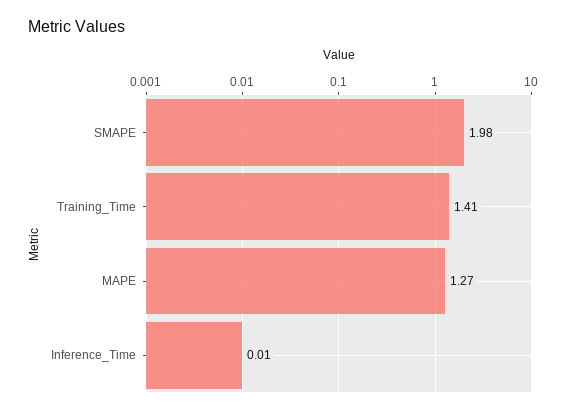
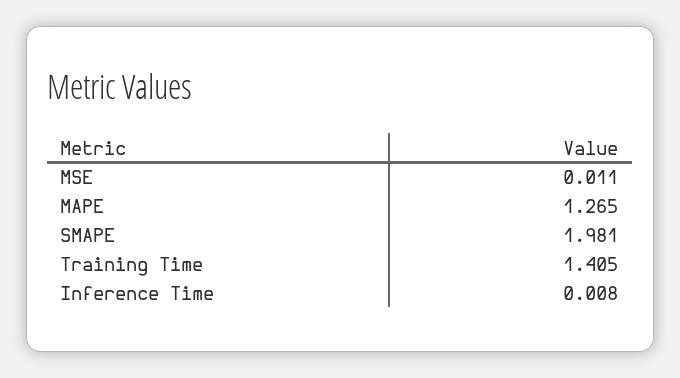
  {
    "SMAPE": 1.981,
    "Training_Time": 1.405,
    "MAPE": 1.265,
-   "Inference_Time": 0.008
+   "Inference_Time": 0.008,
+   "MSE": 0.011
  }

